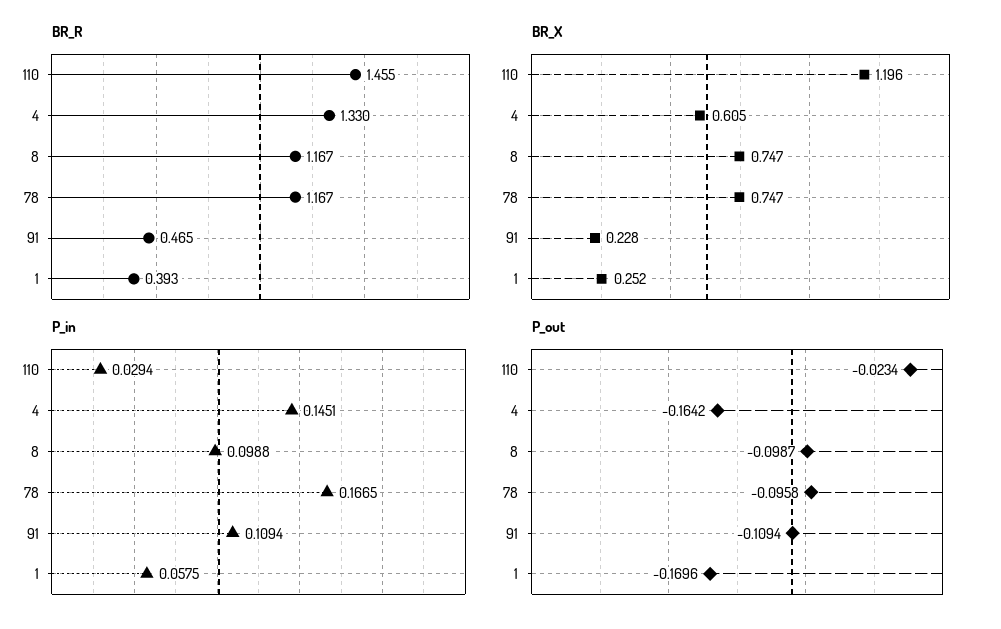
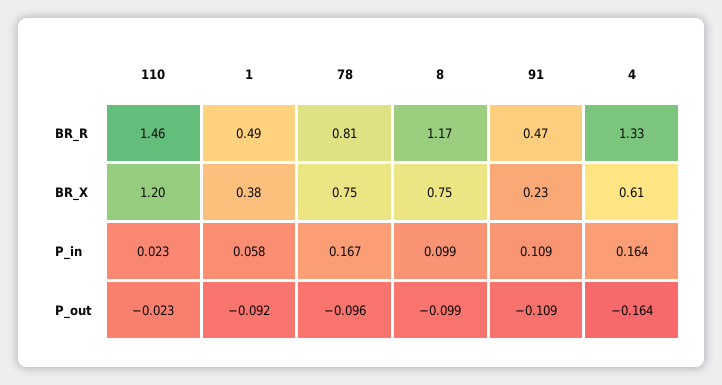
  {
    "BR_R": {
      "110": 1.455,
      "4": 1.33,
      "8": 1.167,
-     "78": 1.167,
+     "78": 0.81,
      "91": 0.465,
-     "1": 0.393
+     "1": 0.49
    },
    "BR_X": {
      "110": 1.196,
      "4": 0.605,
      "8": 0.747,
      "78": 0.747,
      "91": 0.228,
-     "1": 0.252
+     "1": 0.38
    },
    "P_in": {
-     "110": 0.0294,
+     "110": 0.023,
-     "4": 0.1451,
+     "4": 0.164,
      "8": 0.0988,
      "78": 0.1665,
      "91": 0.1094,
      "1": 0.0575
    },
    "P_out": {
      "110": -0.0234,
      "4": -0.1642,
      "8": -0.0987,
      "78": -0.0958,
      "91": -0.1094,
-     "1": -0.1696
+     "1": -0.092
    }
  }

